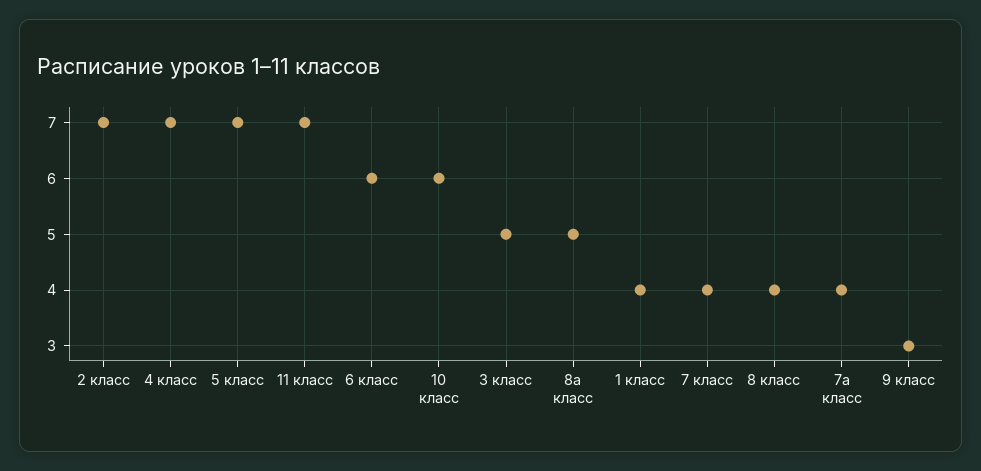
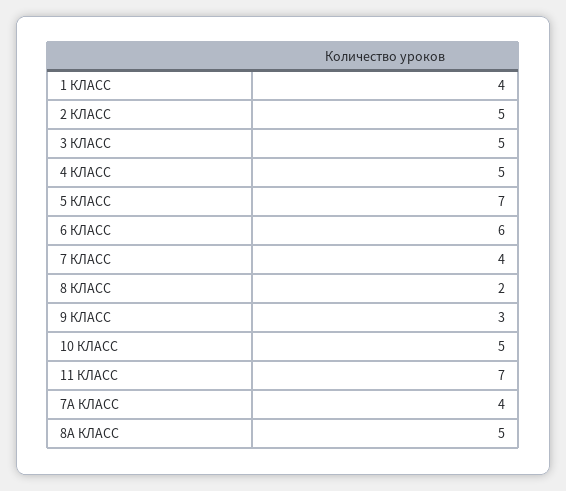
  {
-   "2 класс": 7,
+   "2 класс": 5,
-   "4 класс": 7,
+   "4 класс": 5,
    "5 класс": 7,
    "11 класс": 7,
    "6 класс": 6,
-   "10 класс": 6,
+   "10 класс": 5,
    "3 класс": 5,
    "8а класс": 5,
    "1 класс": 4,
    "7 класс": 4,
-   "8 класс": 4,
+   "8 класс": 2,
    "7а класс": 4,
    "9 класс": 3
  }

